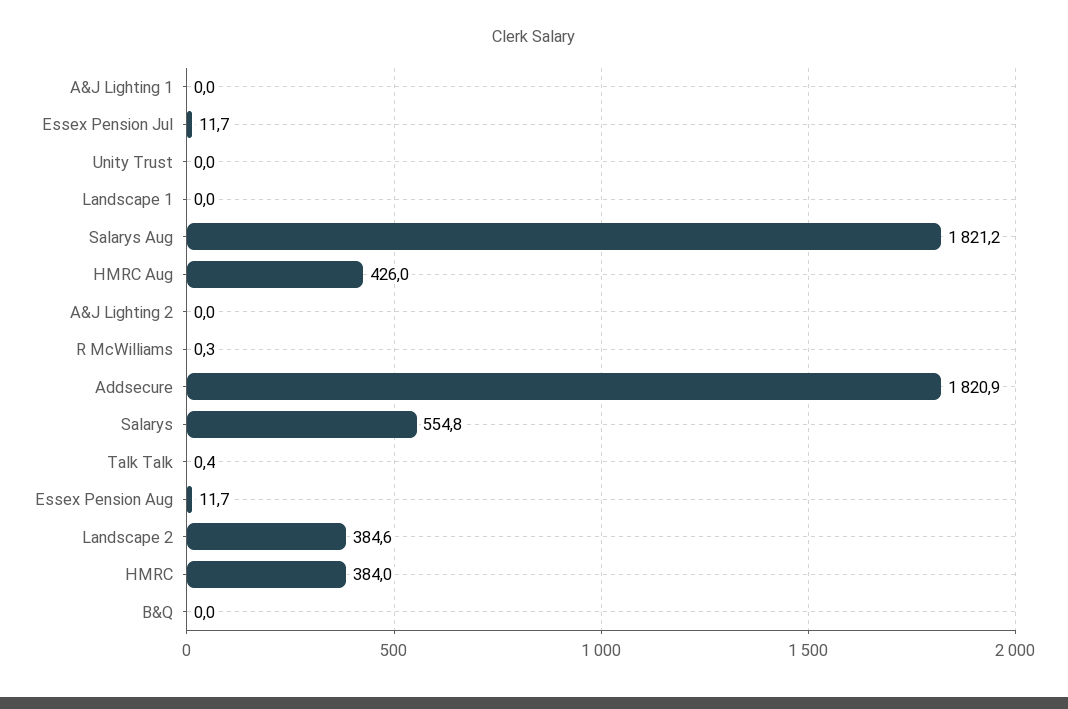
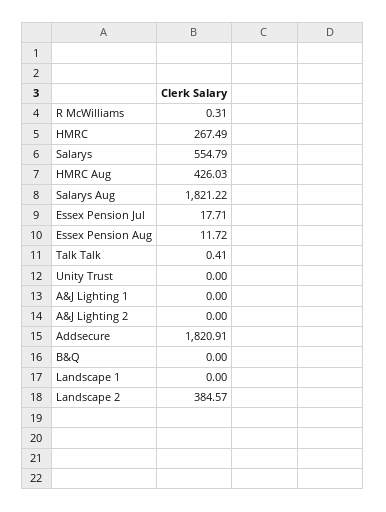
  {
    "A&J Lighting 1": 0,
-   "Essex Pension Jul": 11.7,
+   "Essex Pension Jul": 17.71,
    "Unity Trust": 0,
    "Landscape 1": 0,
    "Salarys Aug": 1821.22,
    "HMRC Aug": 426.03,
    "A&J Lighting 2": 0,
    "R McWilliams": 0.31,
    "Addsecure": 1820.91,
    "Salarys": 554.79,
    "Talk Talk": 0.41,
    "Essex Pension Aug": 11.72,
    "Landscape 2": 384.57,
-   "HMRC": 384,
+   "HMRC": 267.49,
    "B&Q": 0
  }

